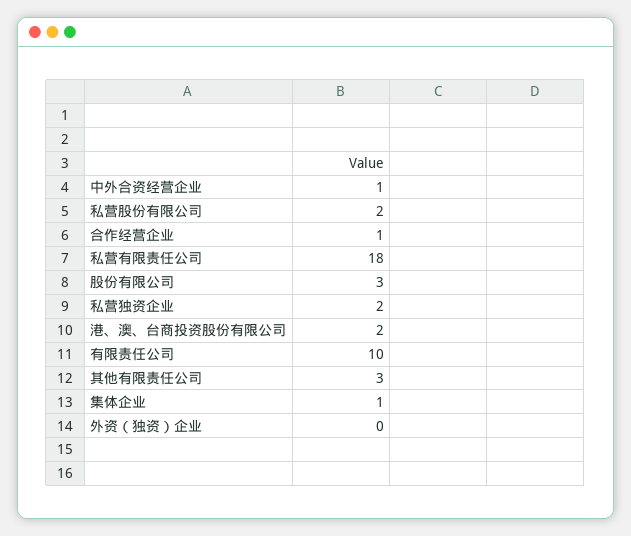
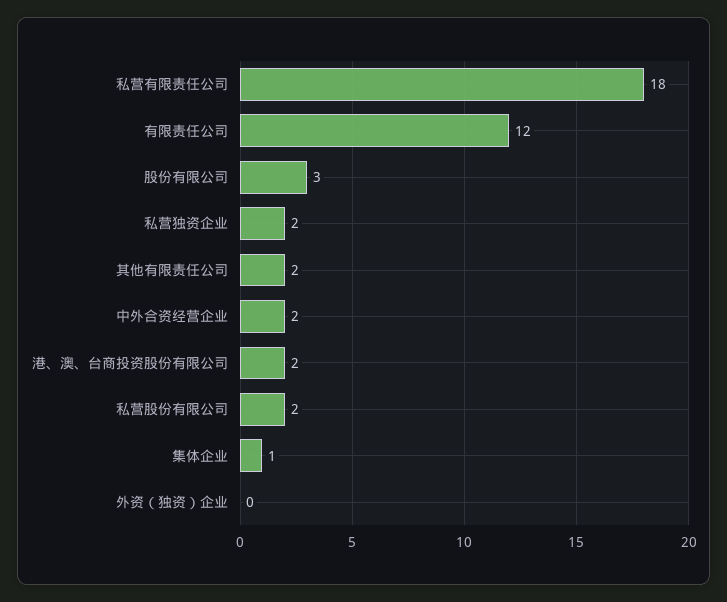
  {
-   "中外合资经营企业": 1,
+   "中外合资经营企业": 2,
    "私营股份有限公司": 2,
-   "合作经营企业": 1,
    "私营有限责任公司": 18,
    "股份有限公司": 3,
    "私营独资企业": 2,
    "港、澳、台商投资股份有限公司": 2,
-   "有限责任公司": 10,
+   "有限责任公司": 12,
-   "其他有限责任公司": 3,
+   "其他有限责任公司": 2,
    "集体企业": 1,
    "外资（独资）企业": 0
  }

